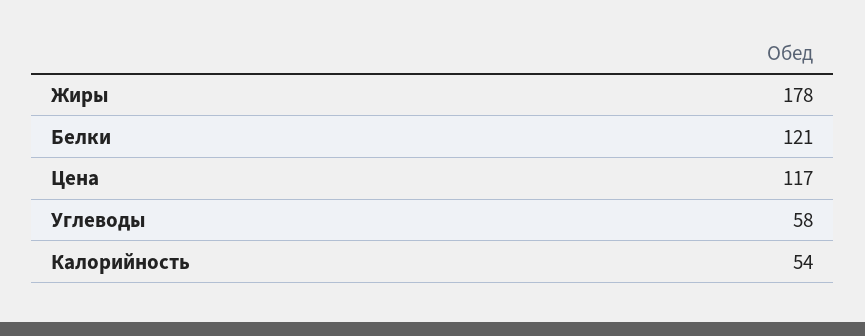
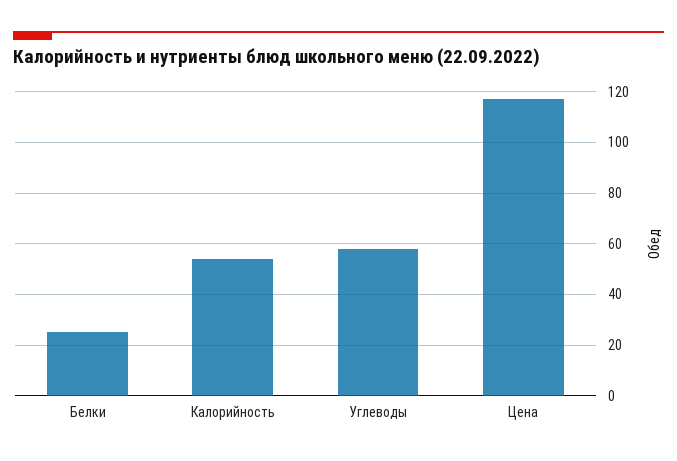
  {
-   "Жиры": 178,
-   "Белки": 121,
+   "Белки": 25,
    "Цена": 117,
    "Углеводы": 58,
    "Калорийность": 54
  }

